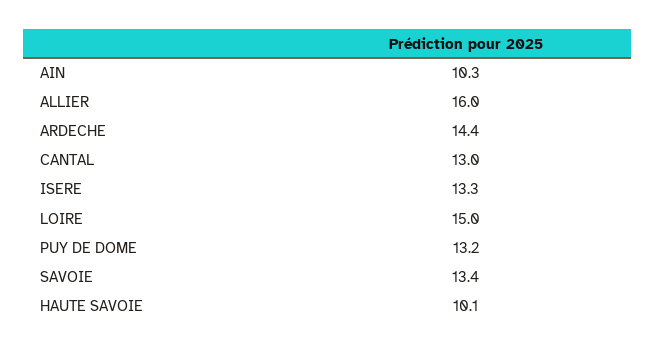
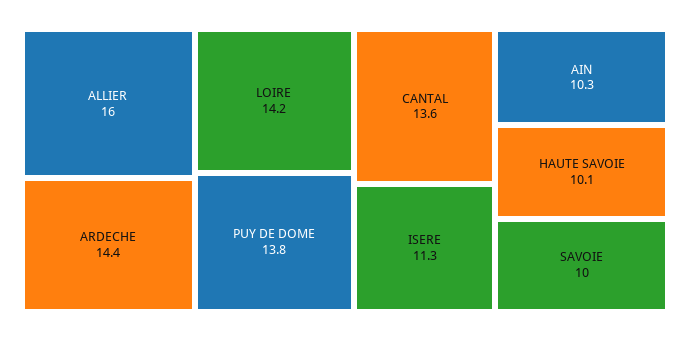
  {
    "AIN": 10.3,
    "ALLIER": 16,
    "ARDECHE": 14.4,
-   "CANTAL": 13,
+   "CANTAL": 13.6,
-   "ISERE": 13.3,
+   "ISERE": 11.3,
-   "LOIRE": 15,
+   "LOIRE": 14.2,
-   "PUY DE DOME": 13.2,
+   "PUY DE DOME": 13.8,
-   "SAVOIE": 13.4,
+   "SAVOIE": 10,
    "HAUTE SAVOIE": 10.1
  }

